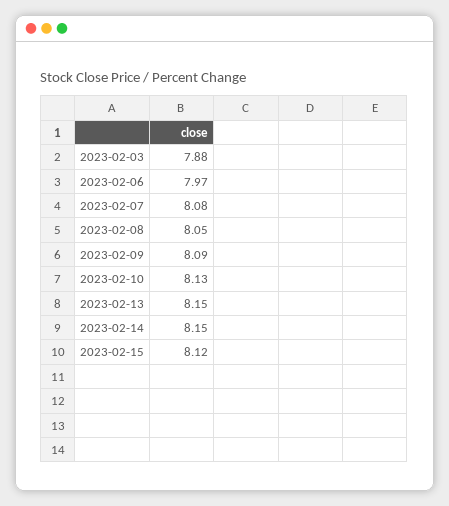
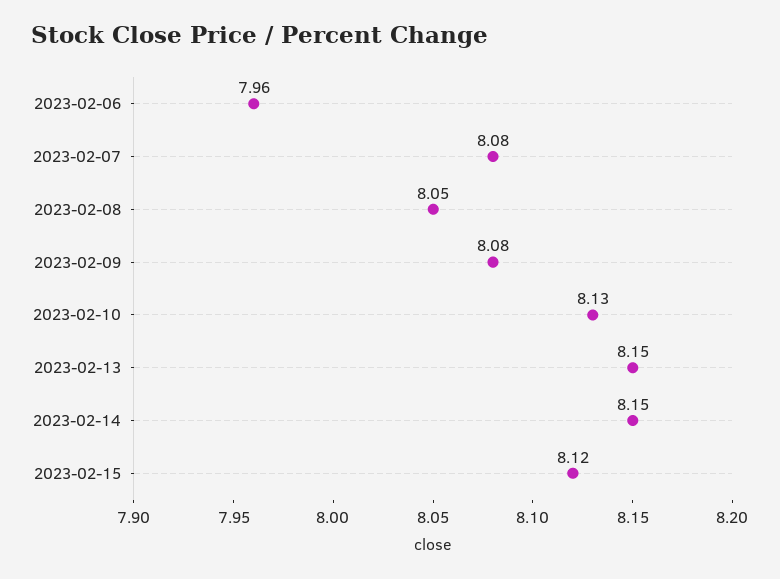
  {
-   "2023-02-03": 7.88,
-   "2023-02-06": 7.97,
+   "2023-02-06": 7.96,
    "2023-02-07": 8.08,
    "2023-02-08": 8.05,
-   "2023-02-09": 8.09,
+   "2023-02-09": 8.08,
    "2023-02-10": 8.13,
    "2023-02-13": 8.15,
    "2023-02-14": 8.15,
    "2023-02-15": 8.12
  }

